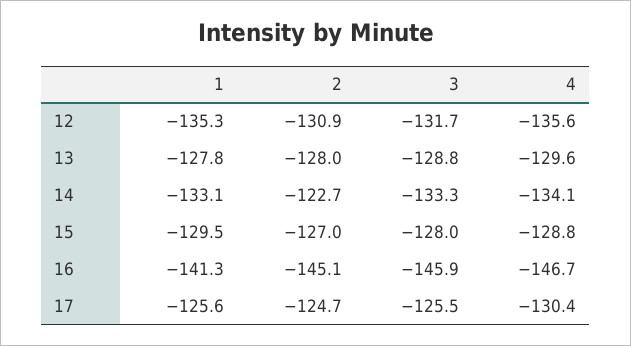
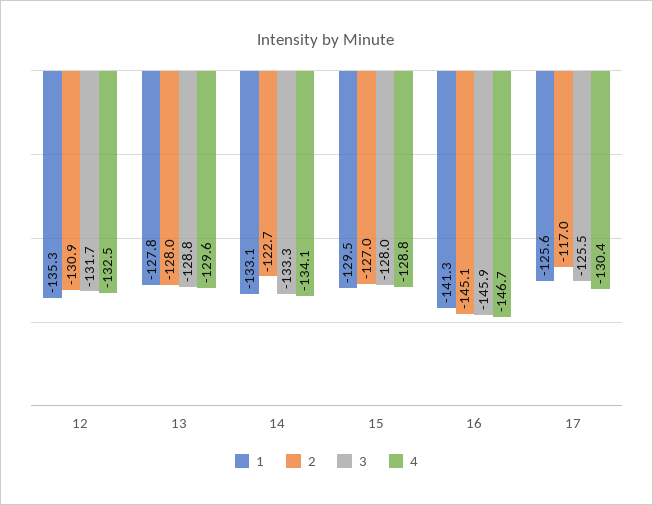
  {
    "1": {
      "12": -135.3,
      "13": -127.8,
      "14": -133.1,
      "15": -129.5,
      "16": -141.3,
      "17": -125.6
    },
    "2": {
      "12": -130.9,
      "13": -128,
      "14": -122.7,
      "15": -127,
      "16": -145.1,
-     "17": -124.7
+     "17": -117
    },
    "3": {
      "12": -131.7,
      "13": -128.8,
      "14": -133.3,
      "15": -128,
      "16": -145.9,
      "17": -125.5
    },
    "4": {
-     "12": -135.6,
+     "12": -132.5,
      "13": -129.6,
      "14": -134.1,
      "15": -128.8,
      "16": -146.7,
      "17": -130.4
    }
  }

